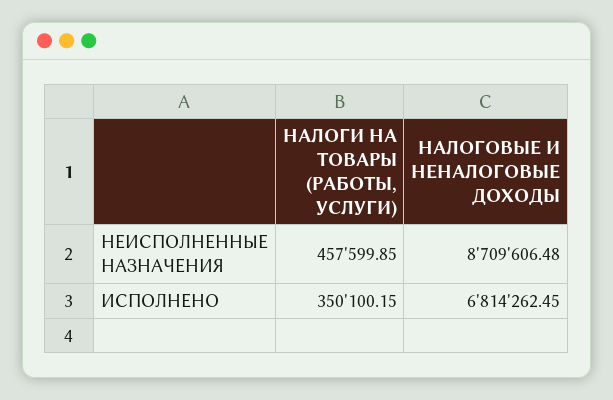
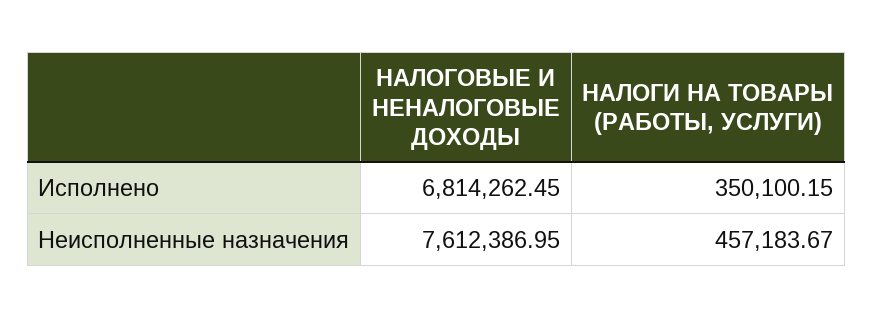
  {
    "НАЛОГИ НА ТОВАРЫ (РАБОТЫ, УСЛУГИ)": {
-     "НЕИСПОЛНЕННЫЕ НАЗНАЧЕНИЯ": 457599.85,
+     "НЕИСПОЛНЕННЫЕ НАЗНАЧЕНИЯ": 457183.67,
      "ИСПОЛНЕНО": 350100.15
    },
    "НАЛОГОВЫЕ И НЕНАЛОГОВЫЕ ДОХОДЫ": {
-     "НЕИСПОЛНЕННЫЕ НАЗНАЧЕНИЯ": 8709606.48,
+     "НЕИСПОЛНЕННЫЕ НАЗНАЧЕНИЯ": 7612386.95,
      "ИСПОЛНЕНО": 6814262.45
    }
  }

